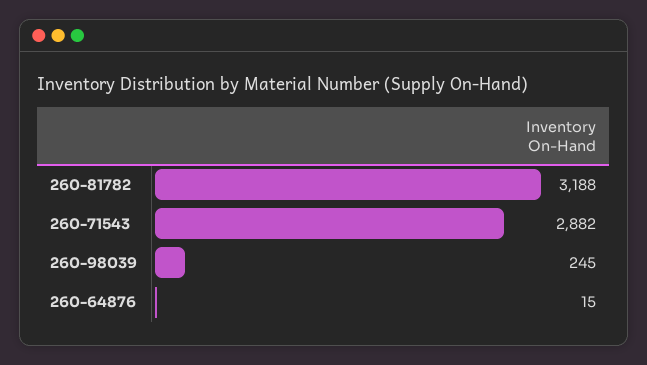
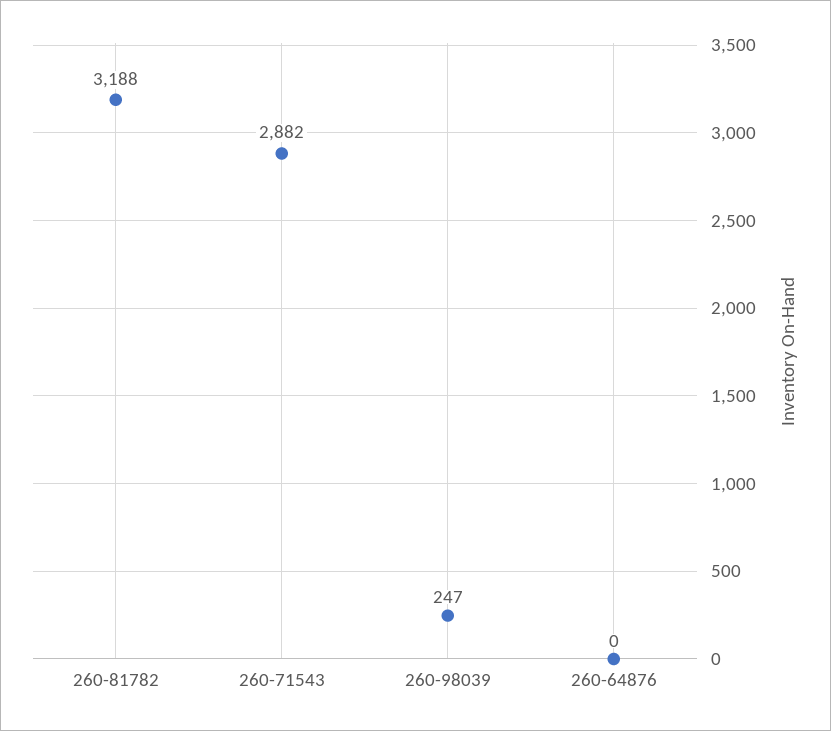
  {
    "260-81782": 3188,
    "260-71543": 2882,
-   "260-98039": 245,
+   "260-98039": 247,
-   "260-64876": 15
+   "260-64876": 0
  }

